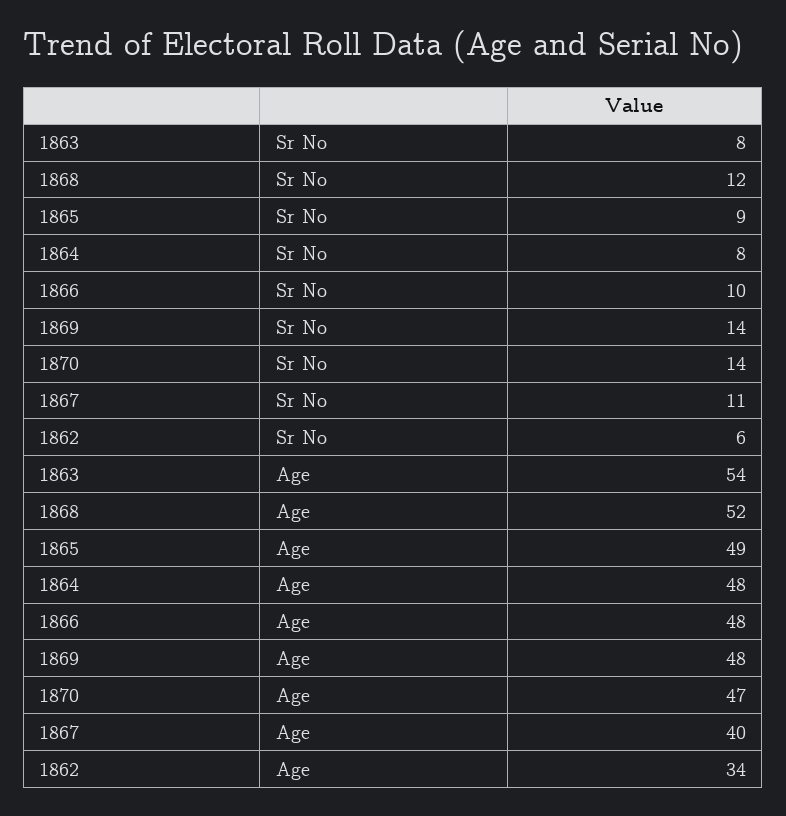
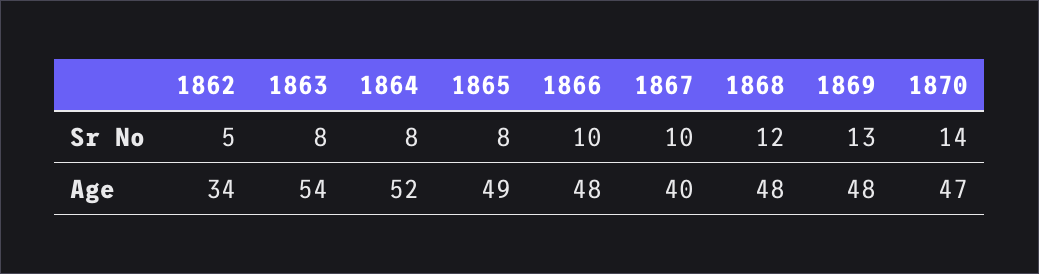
  {
    "1863": {
      "Sr No": 8,
      "Age": 54
    },
    "1868": {
      "Sr No": 12,
-     "Age": 52
+     "Age": 48
    },
    "1865": {
-     "Sr No": 9,
+     "Sr No": 8,
      "Age": 49
    },
    "1864": {
      "Sr No": 8,
-     "Age": 48
+     "Age": 52
    },
    "1866": {
      "Sr No": 10,
      "Age": 48
    },
    "1869": {
-     "Sr No": 14,
+     "Sr No": 13,
      "Age": 48
    },
    "1870": {
      "Sr No": 14,
      "Age": 47
    },
    "1867": {
-     "Sr No": 11,
+     "Sr No": 10,
      "Age": 40
    },
    "1862": {
-     "Sr No": 6,
+     "Sr No": 5,
      "Age": 34
    }
  }

